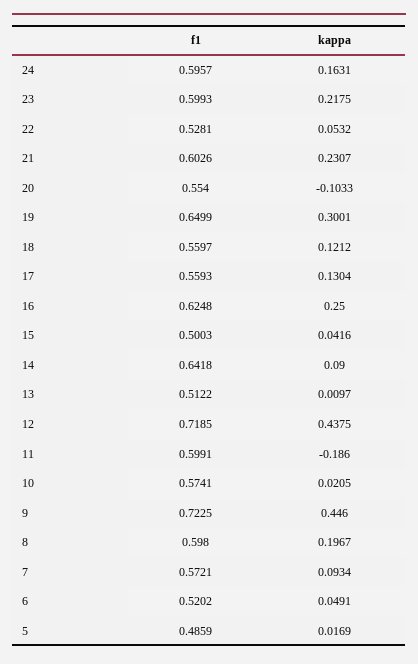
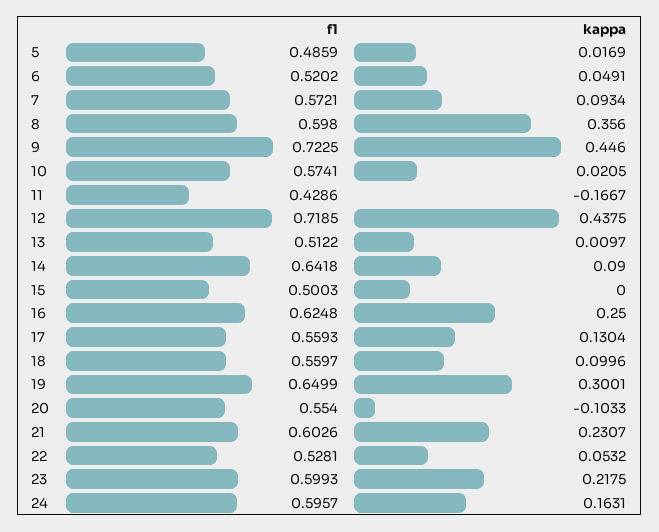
  {
    "f1": {
      "24": 0.5957,
      "23": 0.5993,
      "22": 0.5281,
      "21": 0.6026,
      "20": 0.554,
      "19": 0.6499,
      "18": 0.5597,
      "17": 0.5593,
      "16": 0.6248,
      "15": 0.5003,
      "14": 0.6418,
      "13": 0.5122,
      "12": 0.7185,
-     "11": 0.5991,
+     "11": 0.4286,
      "10": 0.5741,
      "9": 0.7225,
      "8": 0.598,
      "7": 0.5721,
      "6": 0.5202,
      "5": 0.4859
    },
    "kappa": {
      "24": 0.1631,
      "23": 0.2175,
      "22": 0.0532,
      "21": 0.2307,
      "20": -0.1033,
      "19": 0.3001,
-     "18": 0.1212,
+     "18": 0.0996,
      "17": 0.1304,
      "16": 0.25,
-     "15": 0.0416,
+     "15": 0,
      "14": 0.09,
      "13": 0.0097,
      "12": 0.4375,
-     "11": -0.186,
+     "11": -0.1667,
      "10": 0.0205,
      "9": 0.446,
-     "8": 0.1967,
+     "8": 0.356,
      "7": 0.0934,
      "6": 0.0491,
      "5": 0.0169
    }
  }

